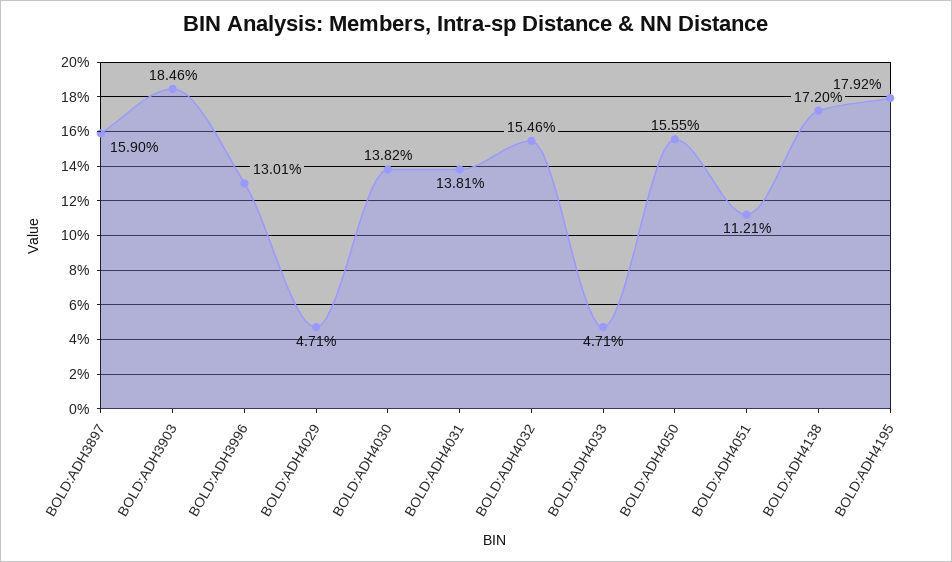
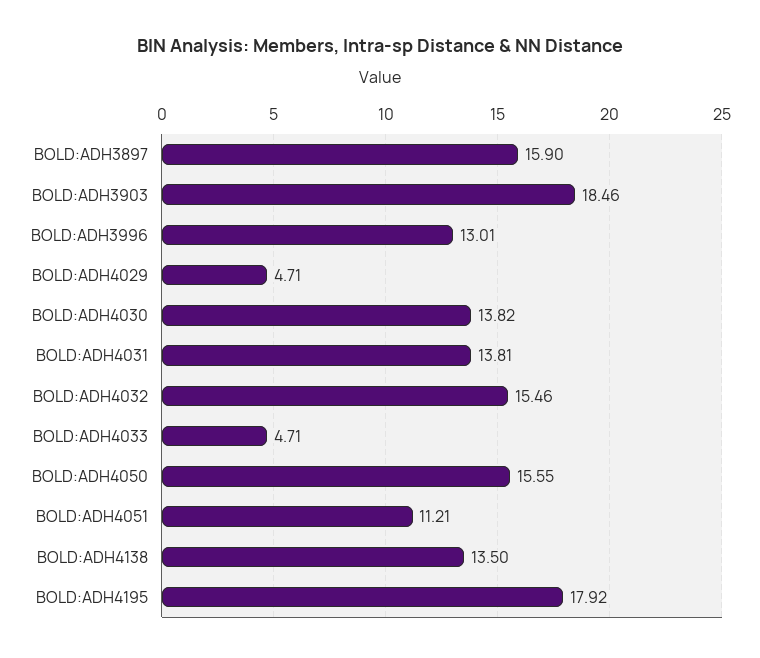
  {
    "BOLD:ADH3897": 15.9,
    "BOLD:ADH3903": 18.46,
    "BOLD:ADH3996": 13.01,
    "BOLD:ADH4029": 4.71,
    "BOLD:ADH4030": 13.82,
    "BOLD:ADH4031": 13.81,
    "BOLD:ADH4032": 15.46,
    "BOLD:ADH4033": 4.71,
    "BOLD:ADH4050": 15.55,
    "BOLD:ADH4051": 11.21,
-   "BOLD:ADH4138": 17.2,
+   "BOLD:ADH4138": 13.5,
    "BOLD:ADH4195": 17.92
  }

